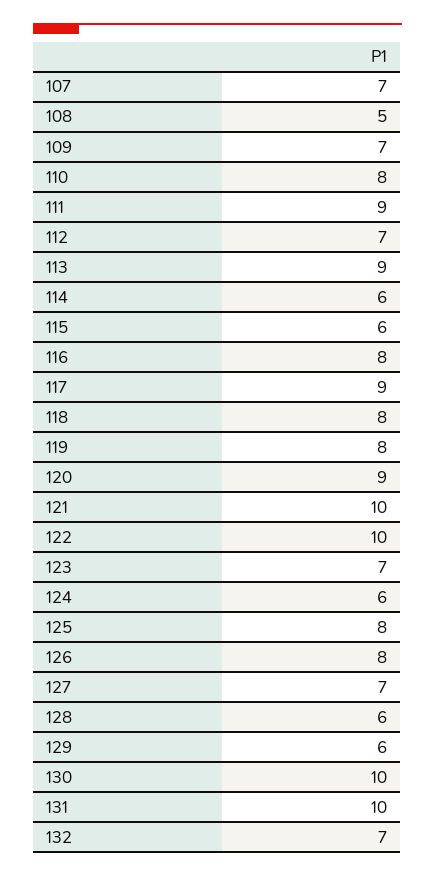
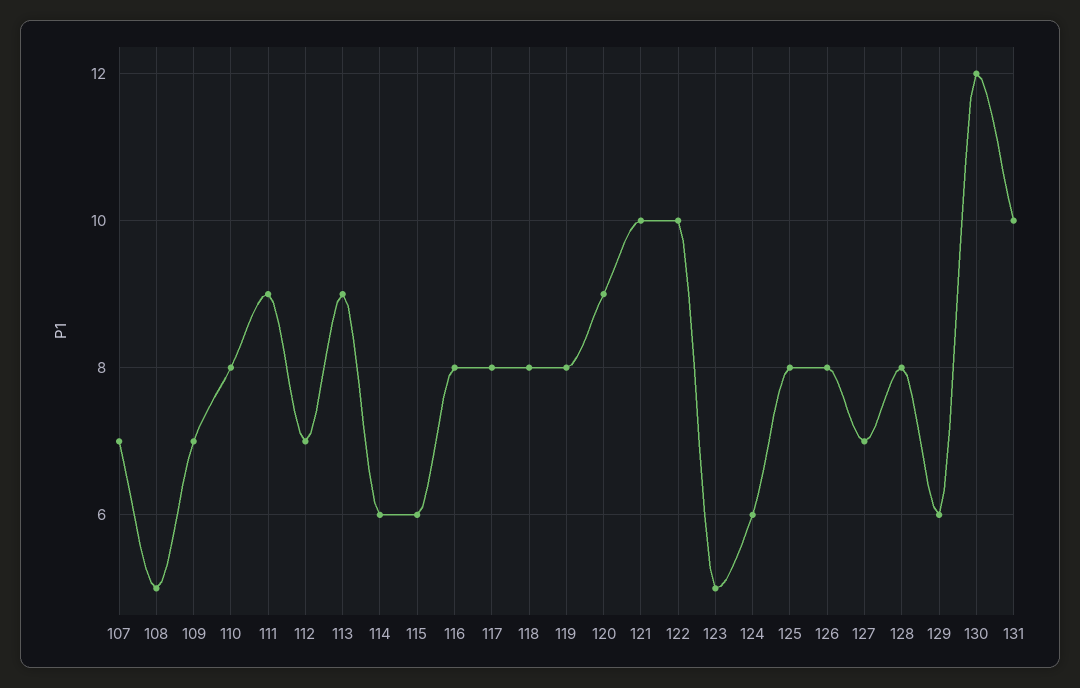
  {
    "107": 7,
    "108": 5,
    "109": 7,
    "110": 8,
    "111": 9,
    "112": 7,
    "113": 9,
    "114": 6,
    "115": 6,
    "116": 8,
-   "117": 9,
+   "117": 8,
    "118": 8,
    "119": 8,
    "120": 9,
    "121": 10,
    "122": 10,
-   "123": 7,
+   "123": 5,
    "124": 6,
    "125": 8,
    "126": 8,
    "127": 7,
-   "128": 6,
+   "128": 8,
    "129": 6,
-   "130": 10,
+   "130": 12,
-   "131": 10,
+   "131": 10
-   "132": 7
  }

